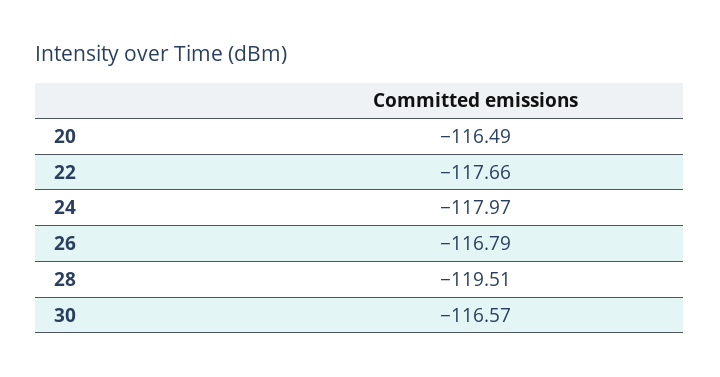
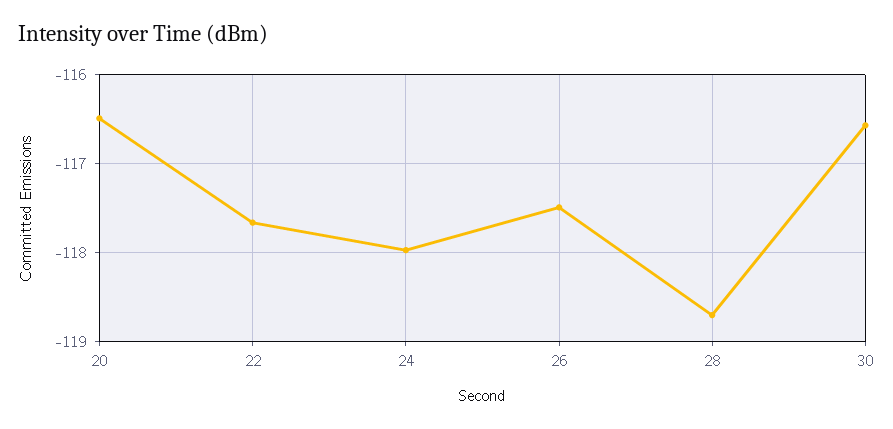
  {
    "20": -116.49,
    "22": -117.66,
    "24": -117.97,
-   "26": -116.79,
+   "26": -117.5,
-   "28": -119.51,
+   "28": -118.7,
    "30": -116.57
  }

